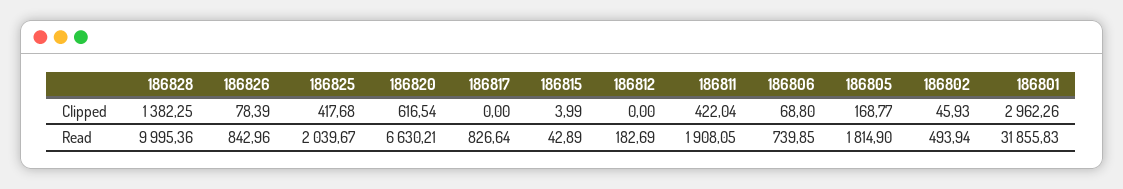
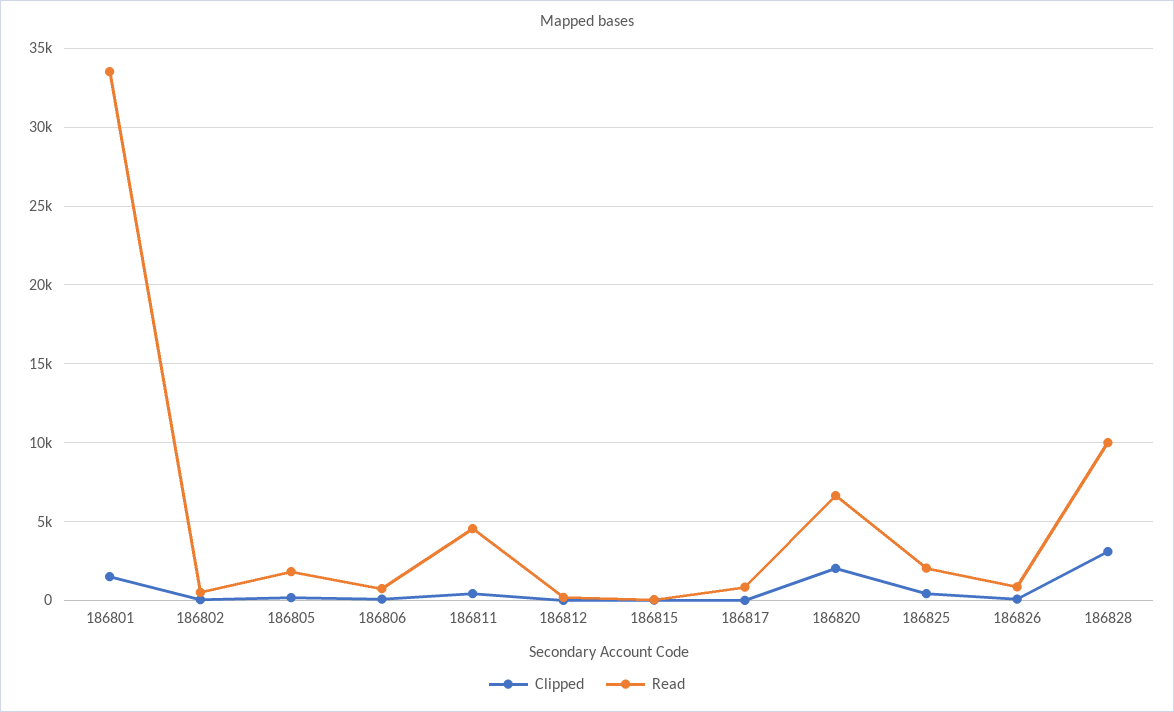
  {
    "Clipped": {
-     "186828": 1382.25,
+     "186828": 3000,
      "186826": 78.39,
      "186825": 417.68,
-     "186820": 616.54,
+     "186820": 2000,
      "186817": 0,
      "186815": 3.99,
      "186812": 0,
      "186811": 422.04,
      "186806": 68.8,
      "186805": 168.77,
      "186802": 45.93,
-     "186801": 2962.26
+     "186801": 1500
    },
    "Read": {
      "186828": 9995.36,
      "186826": 842.96,
      "186825": 2039.67,
      "186820": 6630.21,
      "186817": 826.64,
      "186815": 42.89,
      "186812": 182.69,
-     "186811": 1908.05,
+     "186811": 4500,
      "186806": 739.85,
      "186805": 1814.9,
      "186802": 493.94,
-     "186801": 31855.83
+     "186801": 33500
    }
  }

